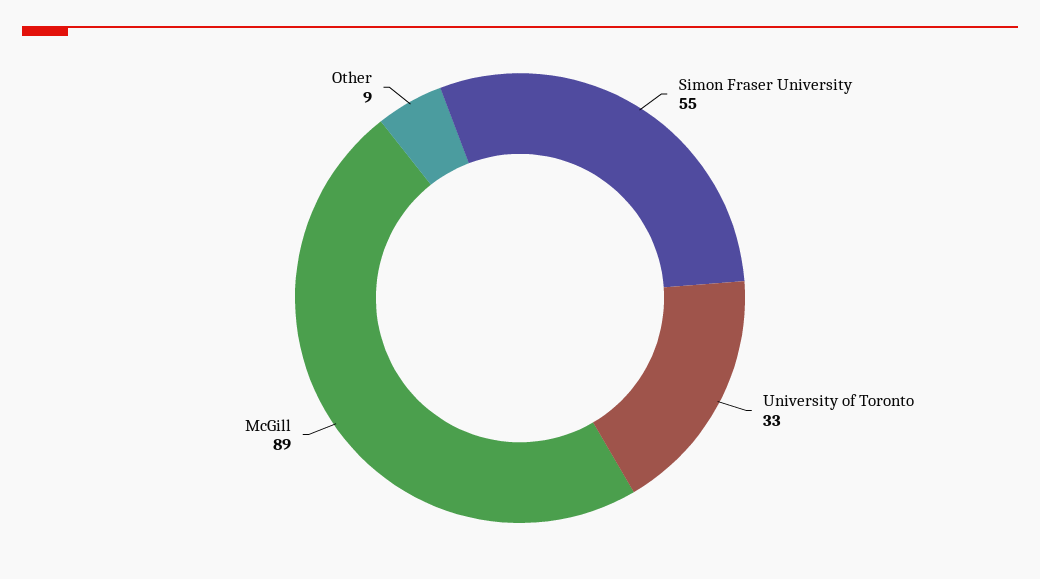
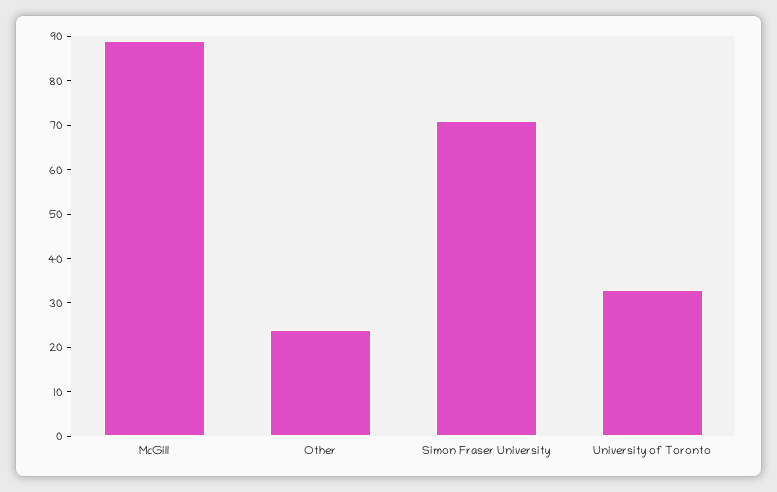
  {
-   "Simon Fraser University": 55,
+   "Simon Fraser University": 70,
    "University of Toronto": 33,
    "McGill": 89,
-   "Other": 9
+   "Other": 25
  }

